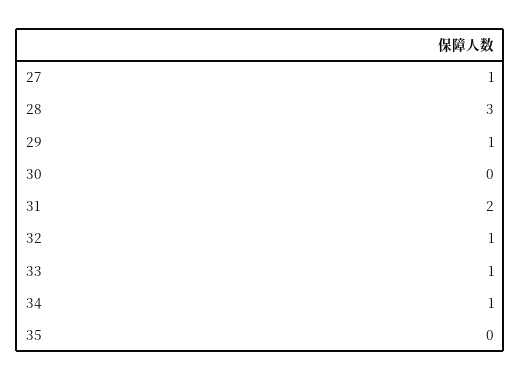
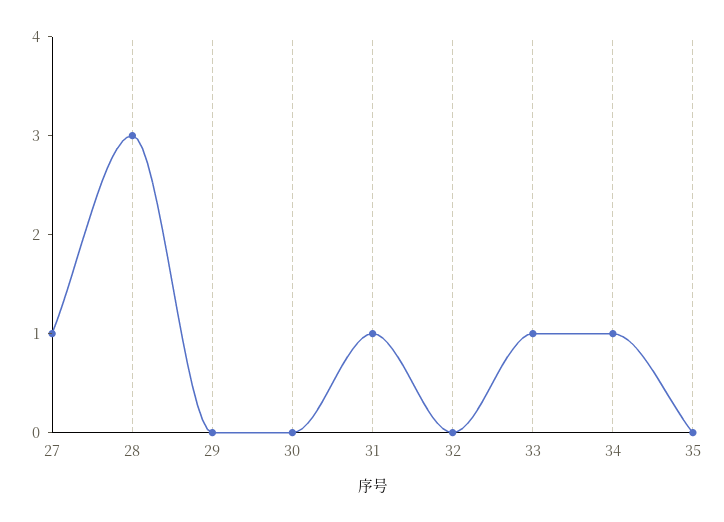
  {
    "27": 1,
    "28": 3,
-   "29": 1,
+   "29": 0,
    "30": 0,
-   "31": 2,
+   "31": 1,
-   "32": 1,
+   "32": 0,
    "33": 1,
    "34": 1,
    "35": 0
  }

